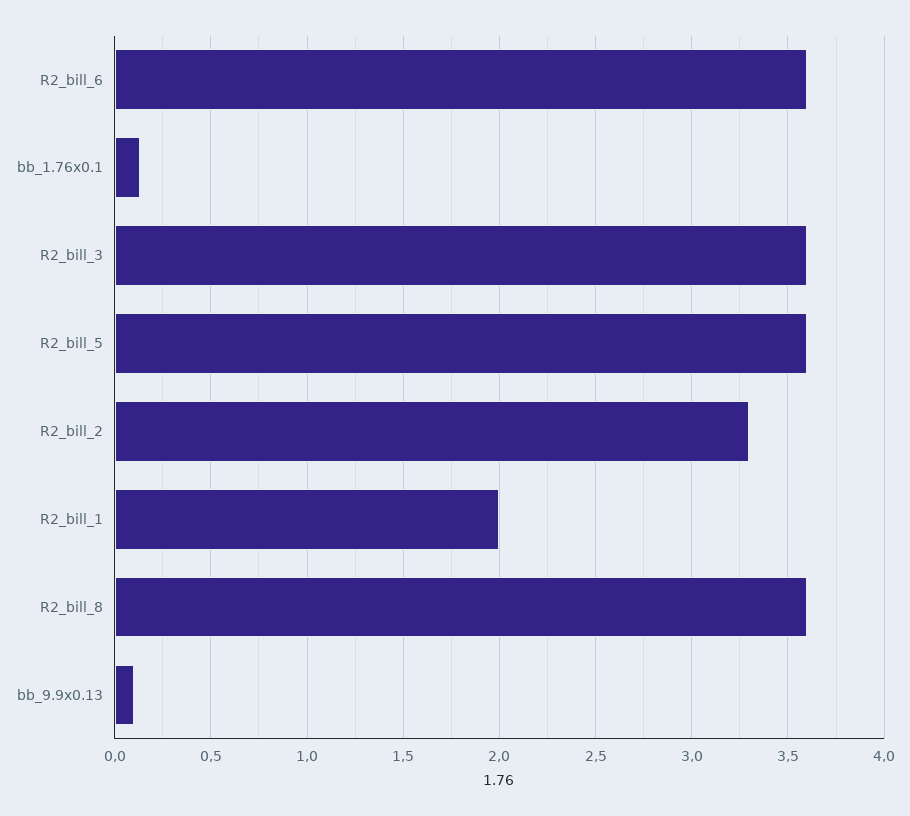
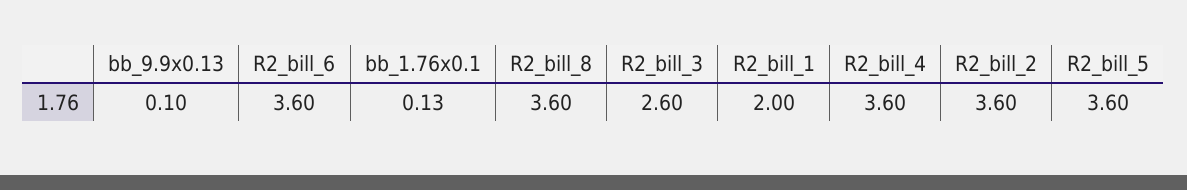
  {
    "R2_bill_6": 3.6,
    "bb_1.76x0.1": 0.13,
-   "R2_bill_3": 3.6,
+   "R2_bill_3": 2.6,
    "R2_bill_5": 3.6,
-   "R2_bill_2": 3.3,
+   "R2_bill_2": 3.6,
    "R2_bill_1": 2,
    "R2_bill_8": 3.6,
-   "bb_9.9x0.13": 0.1
+   "bb_9.9x0.13": 0.1,
+   "R2_bill_4": 3.6
  }

